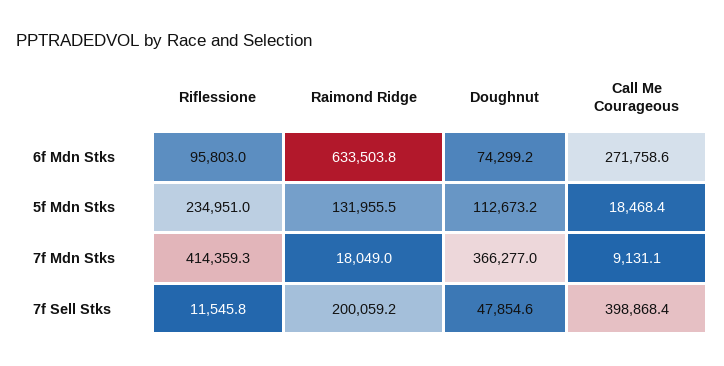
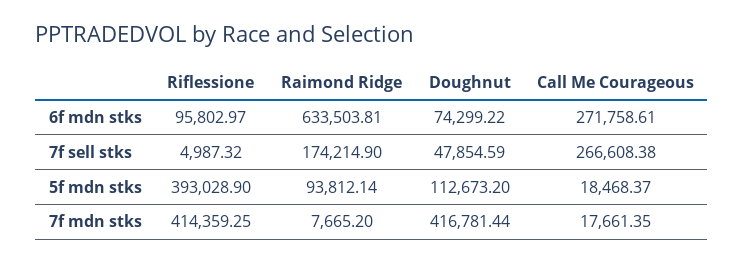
  {
    "Riflessione": {
      "6f Mdn Stks": 95802.97,
-     "5f Mdn Stks": 234951,
+     "5f Mdn Stks": 393028.9,
      "7f Mdn Stks": 414359.25,
-     "7f Sell Stks": 11545.8
+     "7f Sell Stks": 4987.32
    },
    "Raimond Ridge": {
      "6f Mdn Stks": 633503.81,
-     "5f Mdn Stks": 131955.5,
+     "5f Mdn Stks": 93812.14,
-     "7f Mdn Stks": 18049,
+     "7f Mdn Stks": 7665.2,
-     "7f Sell Stks": 200059.2
+     "7f Sell Stks": 174214.9
    },
    "Doughnut": {
      "6f Mdn Stks": 74299.22,
      "5f Mdn Stks": 112673.2,
-     "7f Mdn Stks": 366277,
+     "7f Mdn Stks": 416781.44,
      "7f Sell Stks": 47854.59
    },
    "Call Me Courageous": {
      "6f Mdn Stks": 271758.61,
      "5f Mdn Stks": 18468.37,
-     "7f Mdn Stks": 9131.1,
+     "7f Mdn Stks": 17661.35,
-     "7f Sell Stks": 398868.4
+     "7f Sell Stks": 266608.38
    }
  }

